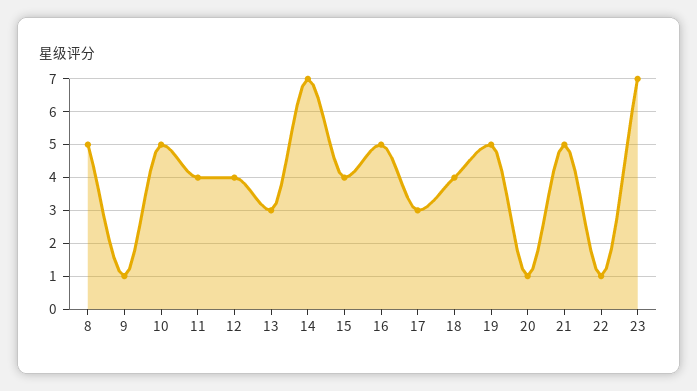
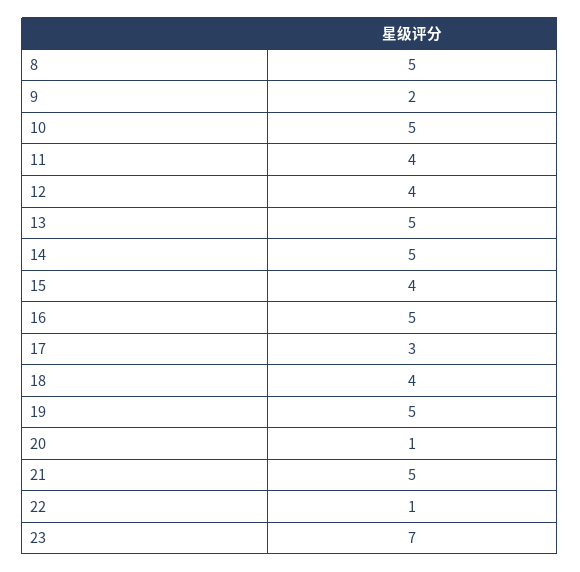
  {
    "8": 5,
-   "9": 1,
+   "9": 2,
    "10": 5,
    "11": 4,
    "12": 4,
-   "13": 3,
+   "13": 5,
-   "14": 7,
+   "14": 5,
    "15": 4,
    "16": 5,
    "17": 3,
    "18": 4,
    "19": 5,
    "20": 1,
    "21": 5,
    "22": 1,
    "23": 7
  }

